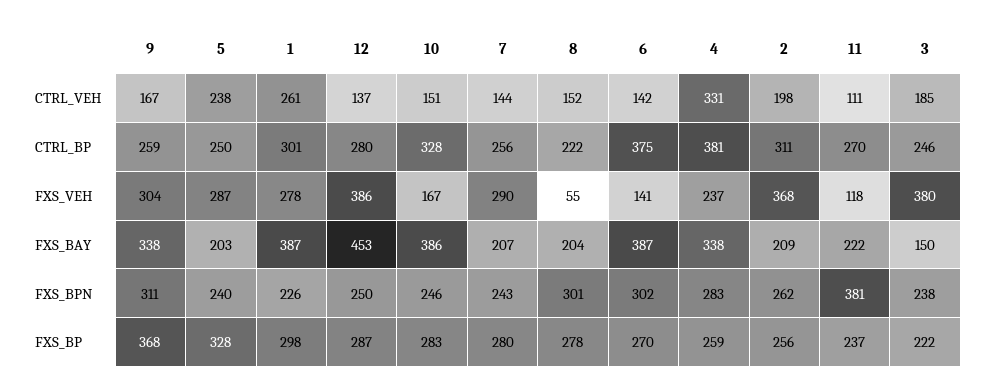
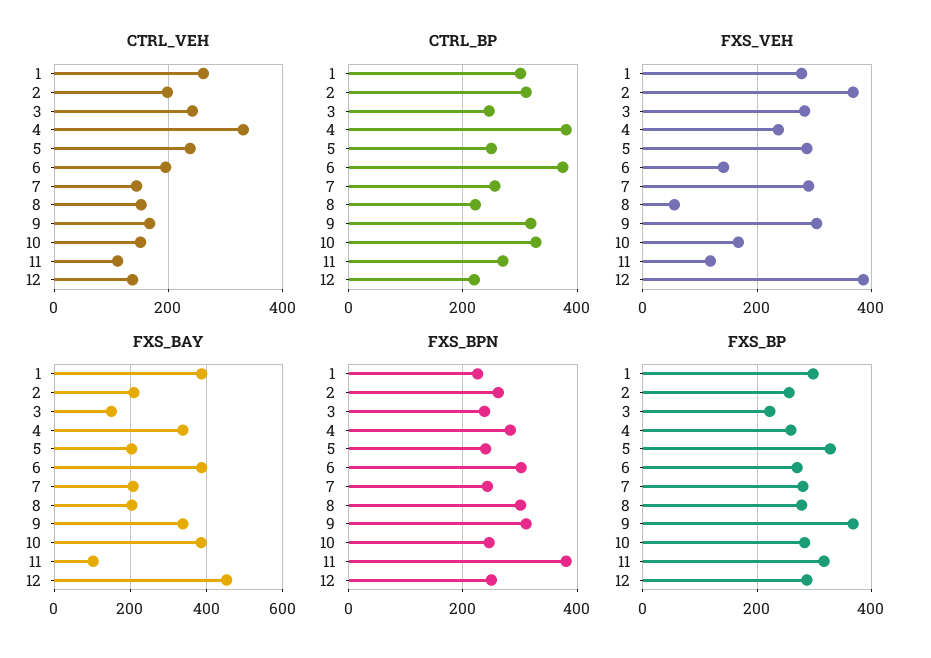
  {
    "CTRL_VEH": {
      "9": 167,
      "5": 238,
      "1": 261,
      "12": 137,
      "10": 151,
      "7": 144,
      "8": 152,
-     "6": 142,
+     "6": 200,
      "4": 331,
      "2": 198,
      "11": 111,
-     "3": 185
+     "3": 240
    },
    "CTRL_BP": {
-     "9": 259,
+     "9": 320,
      "5": 250,
      "1": 301,
-     "12": 280,
+     "12": 220,
      "10": 328,
      "7": 256,
      "8": 222,
      "6": 375,
      "4": 381,
      "2": 311,
      "11": 270,
      "3": 246
    },
    "FXS_VEH": {
      "9": 304,
      "5": 287,
      "1": 278,
      "12": 386,
      "10": 167,
      "7": 290,
      "8": 55,
      "6": 141,
      "4": 237,
      "2": 368,
      "11": 118,
-     "3": 380
+     "3": 280
    },
    "FXS_BAY": {
      "9": 338,
      "5": 203,
      "1": 387,
      "12": 453,
      "10": 386,
      "7": 207,
      "8": 204,
      "6": 387,
      "4": 338,
      "2": 209,
-     "11": 222,
+     "11": 100,
      "3": 150
    },
    "FXS_BPN": {
      "9": 311,
      "5": 240,
      "1": 226,
      "12": 250,
      "10": 246,
      "7": 243,
      "8": 301,
      "6": 302,
      "4": 283,
      "2": 262,
      "11": 381,
      "3": 238
    },
    "FXS_BP": {
      "9": 368,
      "5": 328,
      "1": 298,
      "12": 287,
      "10": 283,
      "7": 280,
      "8": 278,
      "6": 270,
      "4": 259,
      "2": 256,
-     "11": 237,
+     "11": 320,
      "3": 222
    }
  }

